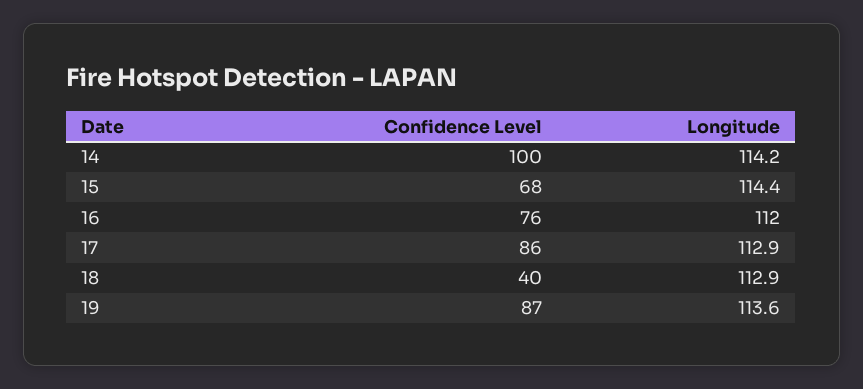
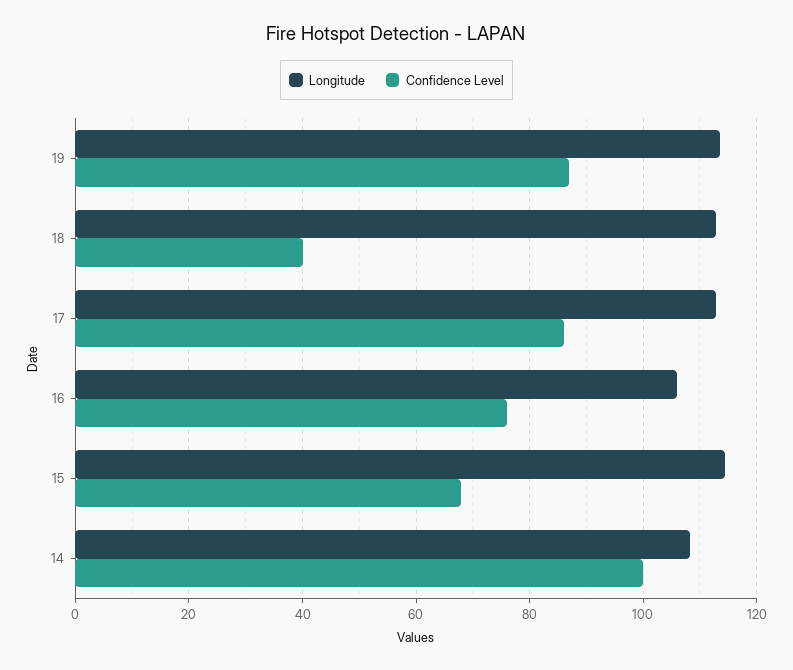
  {
    "Confidence Level": {
      "14": 100,
      "15": 68,
      "16": 76,
      "17": 86,
      "18": 40,
      "19": 87
    },
    "Longitude": {
-     "14": 114.2,
+     "14": 108,
      "15": 114.4,
-     "16": 112,
+     "16": 106,
      "17": 112.9,
      "18": 112.9,
      "19": 113.6
    }
  }

